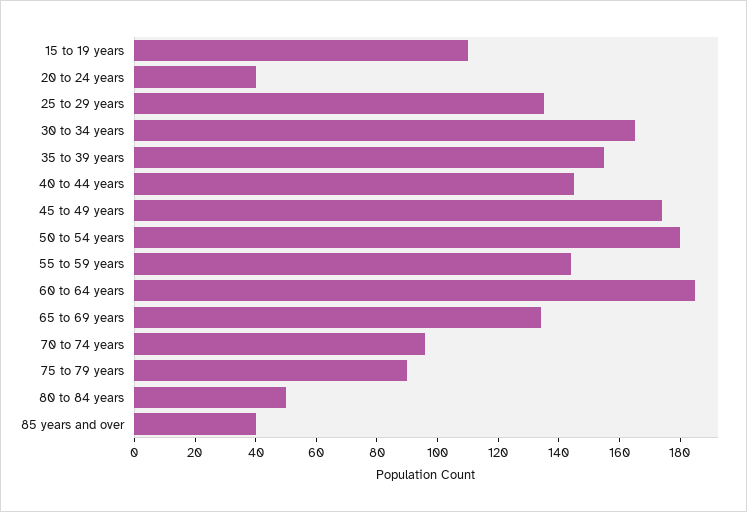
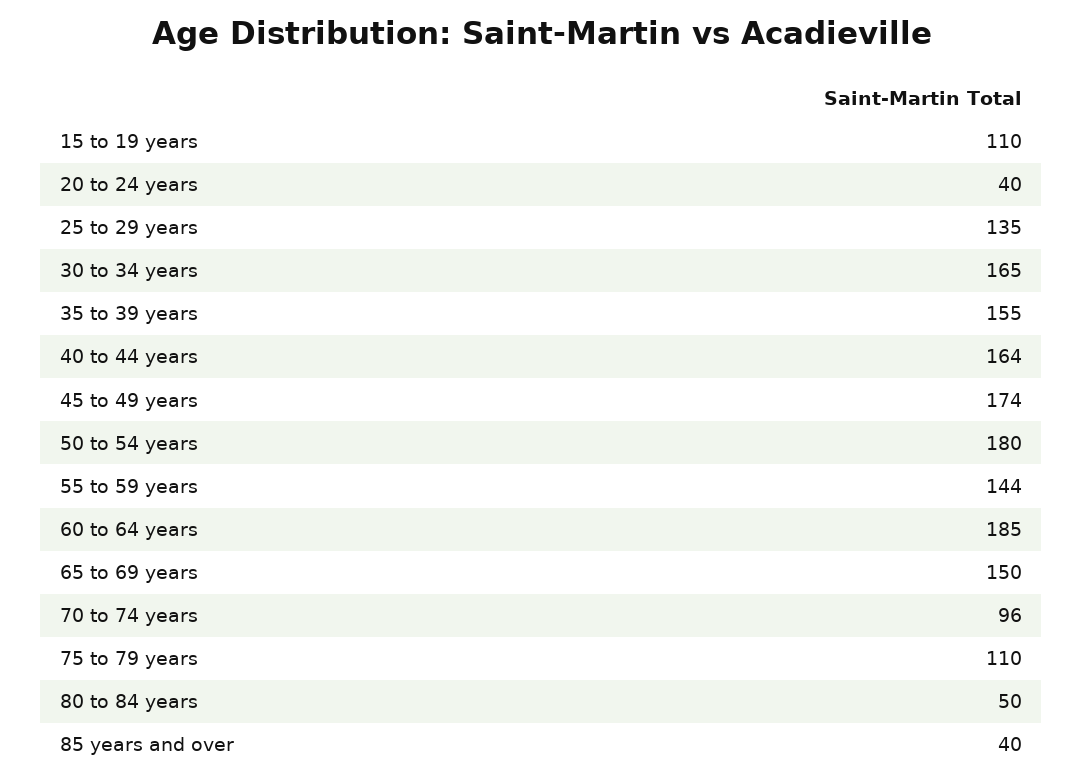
  {
    "15 to 19 years": 110,
    "20 to 24 years": 40,
    "25 to 29 years": 135,
    "30 to 34 years": 165,
    "35 to 39 years": 155,
-   "40 to 44 years": 145,
+   "40 to 44 years": 164,
    "45 to 49 years": 174,
    "50 to 54 years": 180,
    "55 to 59 years": 144,
    "60 to 64 years": 185,
-   "65 to 69 years": 135,
+   "65 to 69 years": 150,
    "70 to 74 years": 96,
-   "75 to 79 years": 90,
+   "75 to 79 years": 110,
    "80 to 84 years": 50,
    "85 years and over": 40
  }

